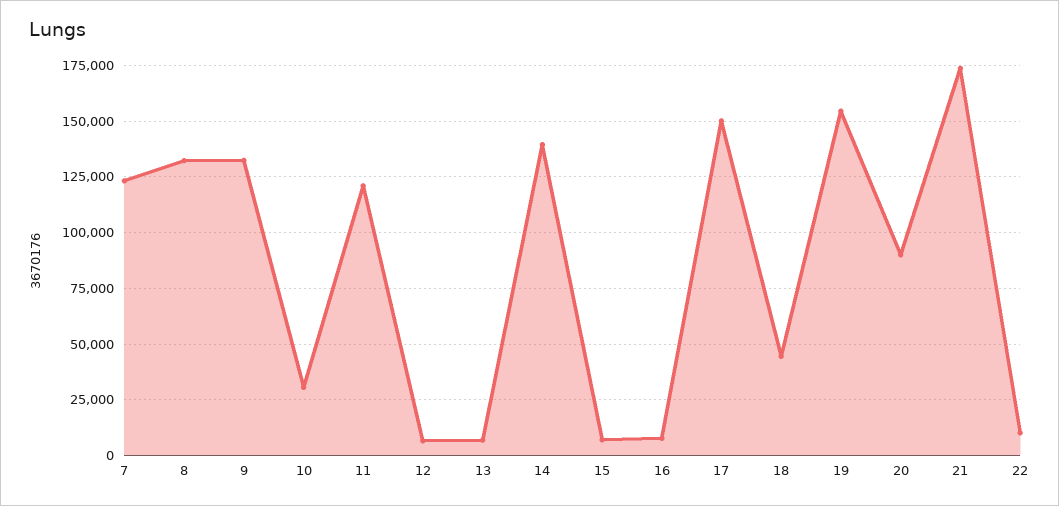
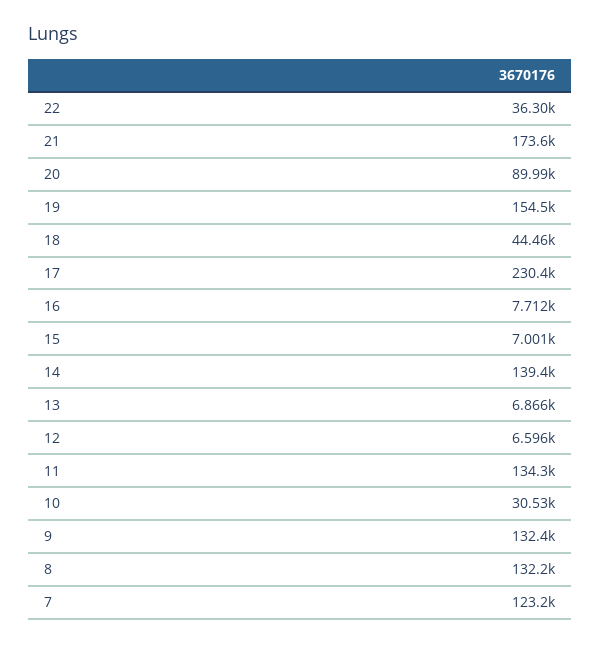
  {
    "7": 123200,
    "8": 132200,
    "9": 132400,
    "10": 30530,
-   "11": 120000,
+   "11": 134300,
    "12": 6596,
    "13": 6866,
    "14": 139400,
    "15": 7001,
    "16": 7712,
-   "17": 150000,
+   "17": 230400,
    "18": 44460,
    "19": 154500,
    "20": 89990,
    "21": 173600,
-   "22": 10000
+   "22": 36300
  }

